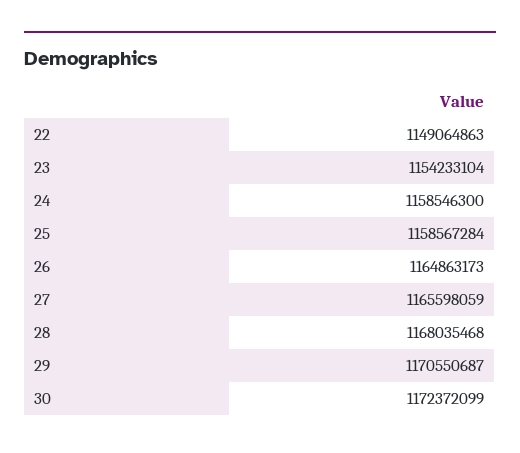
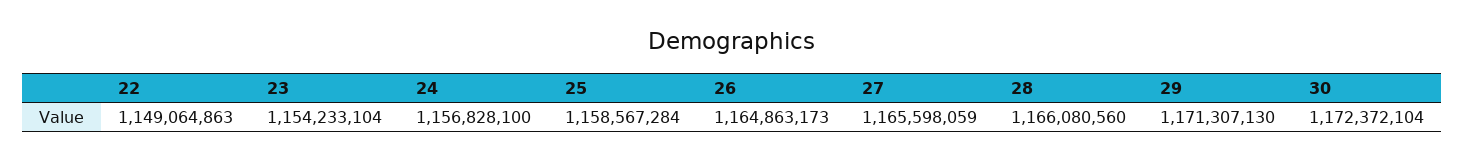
  {
    "22": 1149064863,
    "23": 1154233104,
-   "24": 1158546300,
+   "24": 1156828100,
    "25": 1158567284,
    "26": 1164863173,
    "27": 1165598059,
-   "28": 1168035468,
+   "28": 1166080560,
-   "29": 1170550687,
+   "29": 1171307130,
-   "30": 1172372099
+   "30": 1172372104
  }

